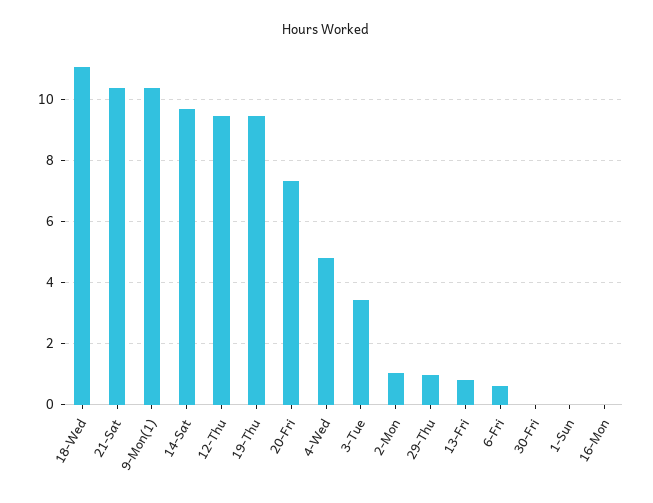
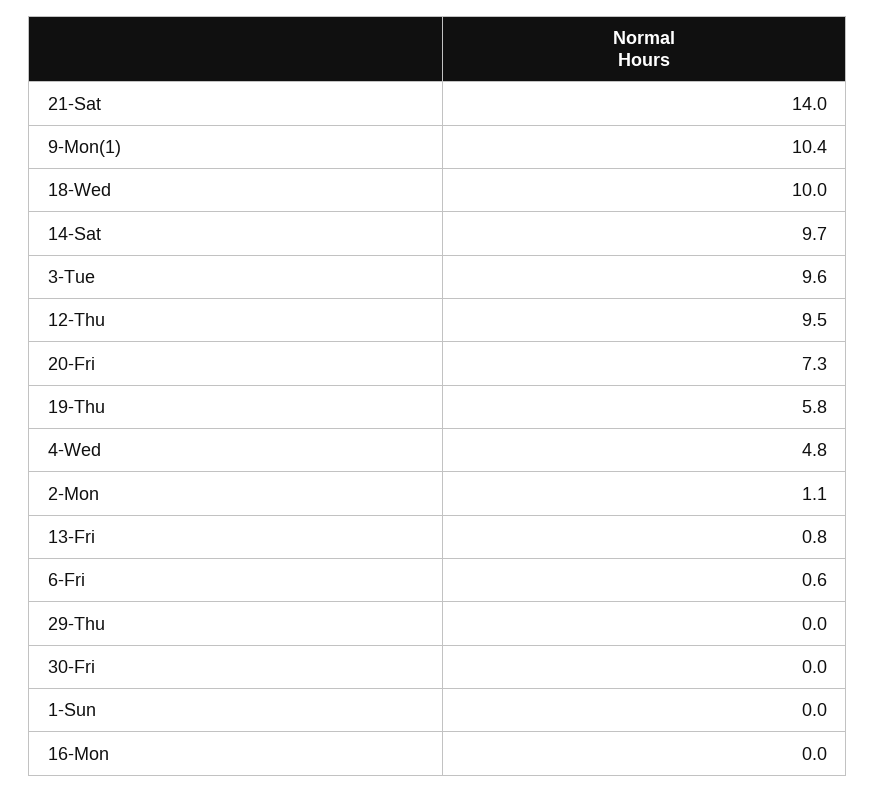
  {
-   "18-Wed": 11,
+   "18-Wed": 10,
-   "21-Sat": 10.4,
+   "21-Sat": 14,
    "9-Mon(1)": 10.4,
    "14-Sat": 9.7,
    "12-Thu": 9.5,
-   "19-Thu": 9.4,
+   "19-Thu": 5.8,
    "20-Fri": 7.3,
    "4-Wed": 4.8,
-   "3-Tue": 3.4,
+   "3-Tue": 9.6,
    "2-Mon": 1.1,
-   "29-Thu": 1,
+   "29-Thu": 0,
    "13-Fri": 0.8,
    "6-Fri": 0.6,
    "30-Fri": 0,
    "1-Sun": 0,
    "16-Mon": 0
  }

